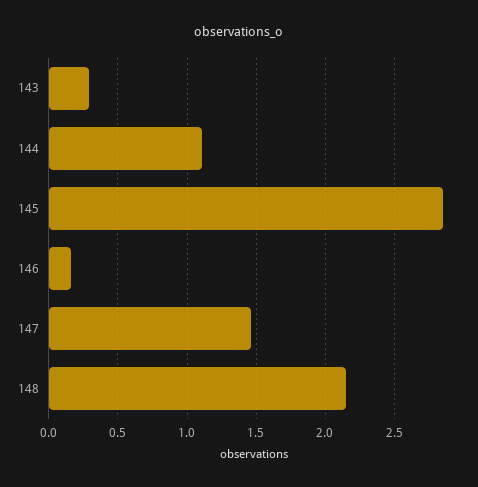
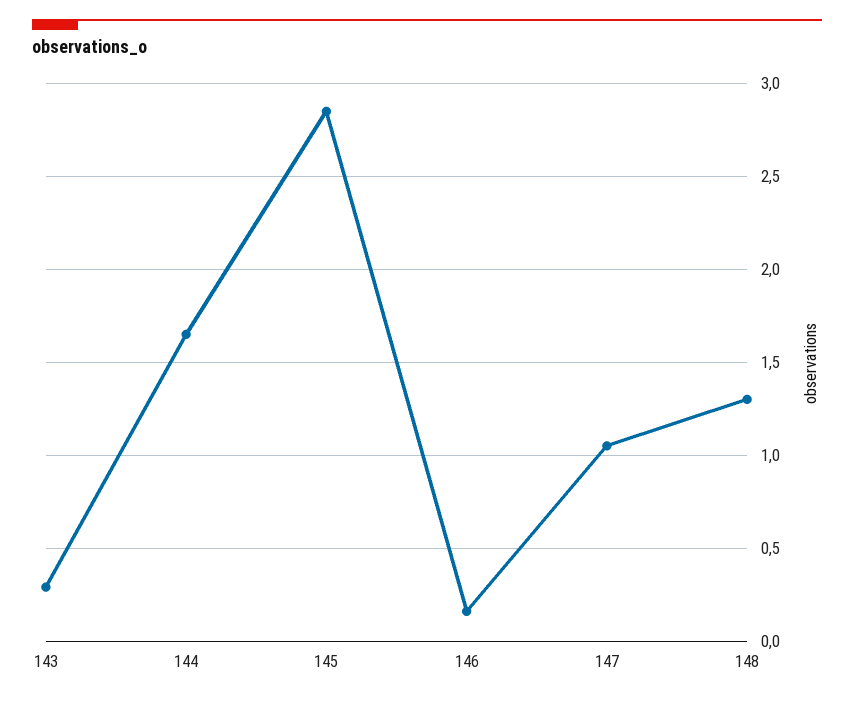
  {
    "143": 0.3,
-   "144": 1.1,
+   "144": 1.65,
    "145": 2.85,
    "146": 0.15,
-   "147": 1.45,
+   "147": 1.05,
-   "148": 2.15
+   "148": 1.3
  }

